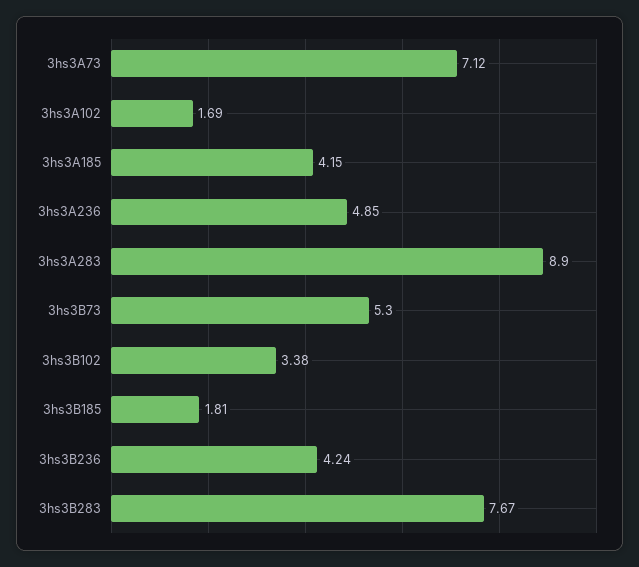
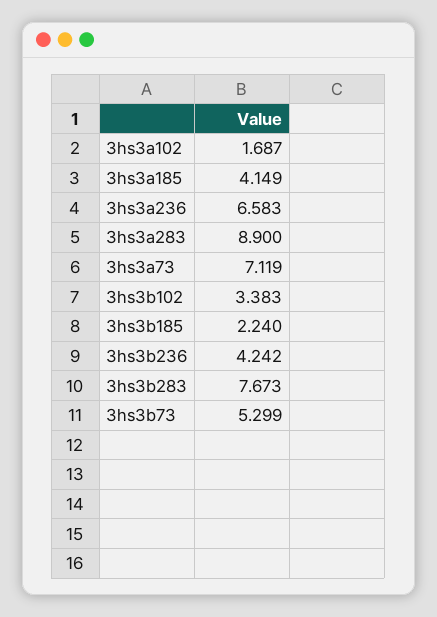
  {
    "3hs3A73": 7.119,
    "3hs3A102": 1.687,
    "3hs3A185": 4.149,
-   "3hs3A236": 4.85,
+   "3hs3A236": 6.583,
    "3hs3A283": 8.9,
    "3hs3B73": 5.299,
    "3hs3B102": 3.383,
-   "3hs3B185": 1.81,
+   "3hs3B185": 2.24,
    "3hs3B236": 4.242,
    "3hs3B283": 7.673
  }

